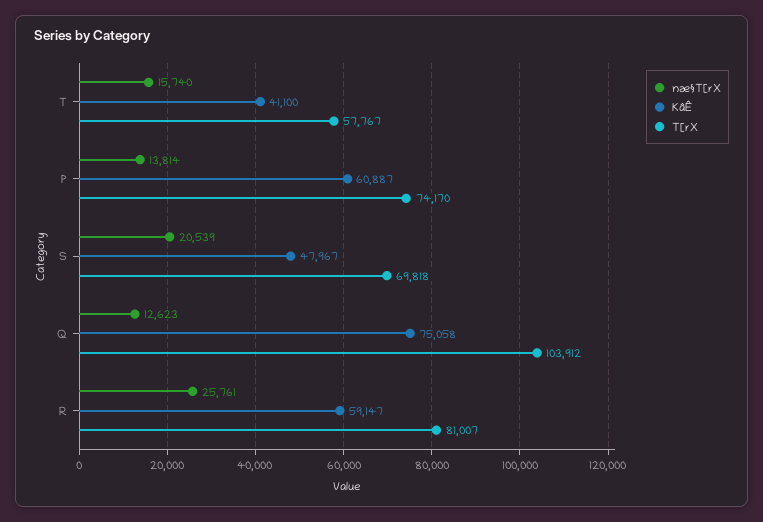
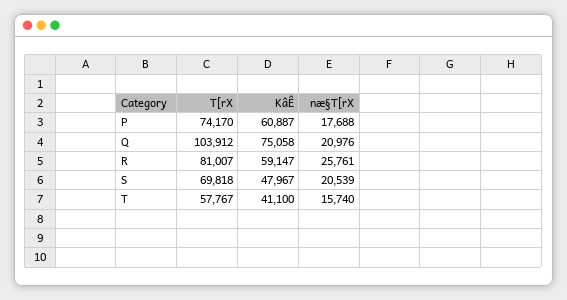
  {
    "næ§T[rX": {
      "T": 15740,
-     "P": 13814,
+     "P": 17688,
      "S": 20539,
-     "Q": 12623,
+     "Q": 20976,
      "R": 25761
    },
    "KâÊ": {
      "T": 41100,
      "P": 60887,
      "S": 47967,
      "Q": 75058,
      "R": 59147
    },
    "T[rX": {
      "T": 57767,
      "P": 74170,
      "S": 69818,
      "Q": 103912,
      "R": 81007
    }
  }

